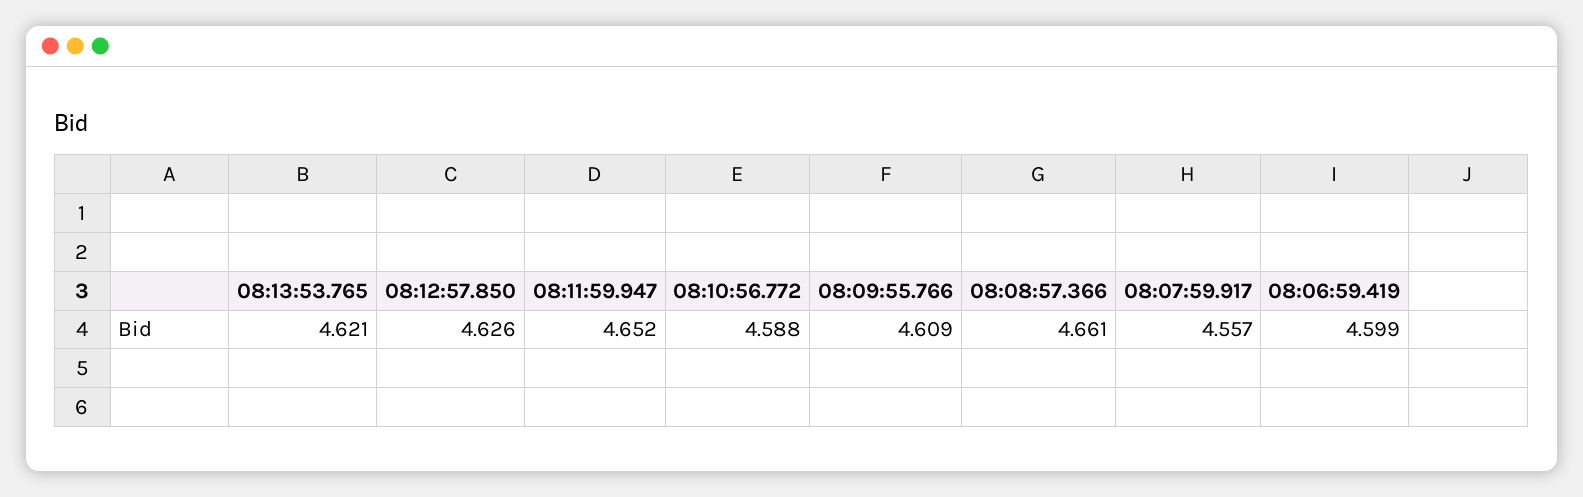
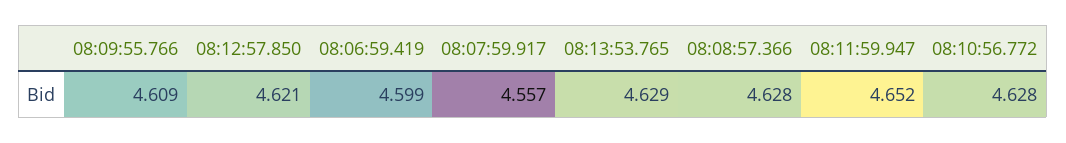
  {
-   "08:13:53.765": 4.621,
+   "08:13:53.765": 4.629,
-   "08:12:57.850": 4.626,
+   "08:12:57.850": 4.621,
    "08:11:59.947": 4.652,
-   "08:10:56.772": 4.588,
+   "08:10:56.772": 4.628,
    "08:09:55.766": 4.609,
-   "08:08:57.366": 4.661,
+   "08:08:57.366": 4.628,
    "08:07:59.917": 4.557,
    "08:06:59.419": 4.599
  }

